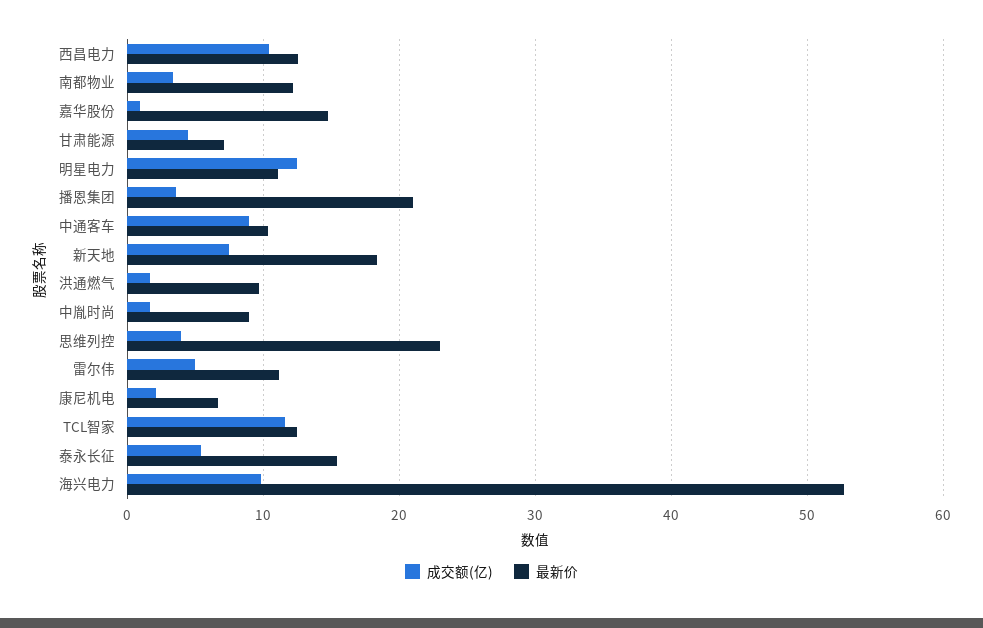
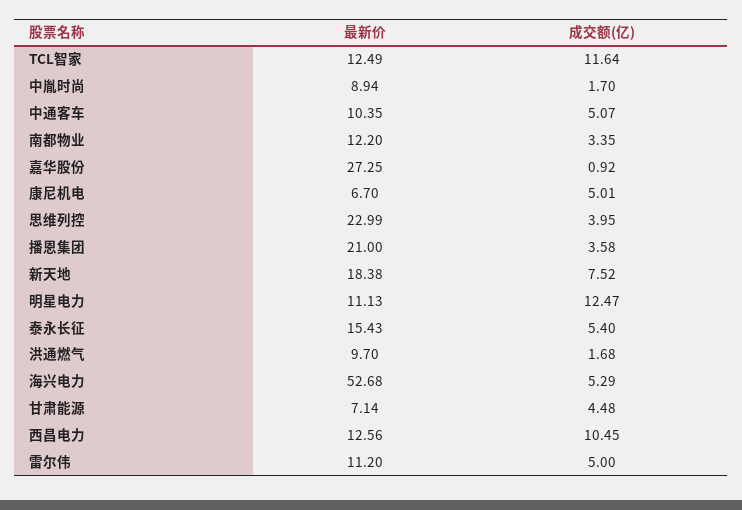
  {
    "成交额(亿)": {
      "西昌电力": 10.45,
      "南都物业": 3.35,
      "嘉华股份": 0.92,
      "甘肃能源": 4.48,
      "明星电力": 12.47,
      "播恩集团": 3.58,
-     "中通客车": 9,
+     "中通客车": 5.07,
      "新天地": 7.52,
      "洪通燃气": 1.68,
      "中胤时尚": 1.7,
      "思维列控": 3.95,
      "雷尔伟": 5,
-     "康尼机电": 2,
+     "康尼机电": 5.01,
      "TCL智家": 11.64,
      "泰永长征": 5.4,
-     "海兴电力": 10
+     "海兴电力": 5.29
    },
    "最新价": {
      "西昌电力": 12.56,
      "南都物业": 12.2,
-     "嘉华股份": 15,
+     "嘉华股份": 27.25,
      "甘肃能源": 7.14,
      "明星电力": 11.13,
      "播恩集团": 21,
      "中通客车": 10.35,
      "新天地": 18.38,
      "洪通燃气": 9.7,
      "中胤时尚": 8.94,
      "思维列控": 22.99,
      "雷尔伟": 11.2,
      "康尼机电": 6.7,
      "TCL智家": 12.49,
      "泰永长征": 15.43,
      "海兴电力": 52.68
    }
  }

